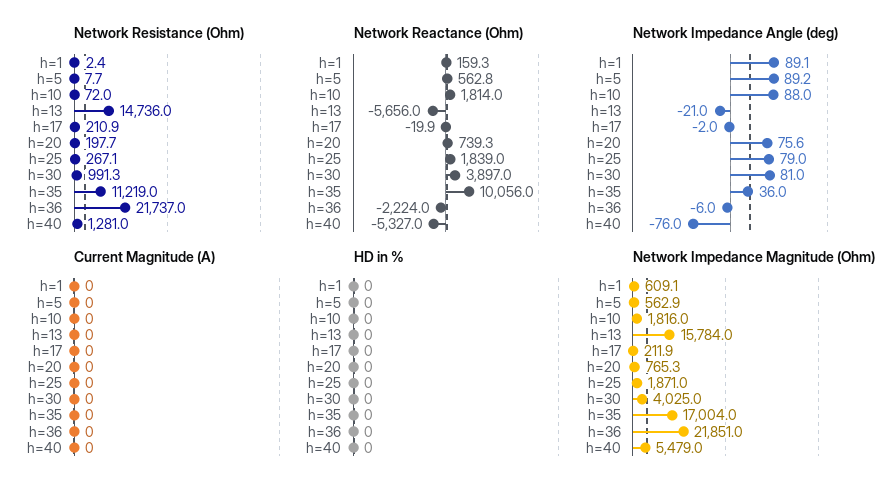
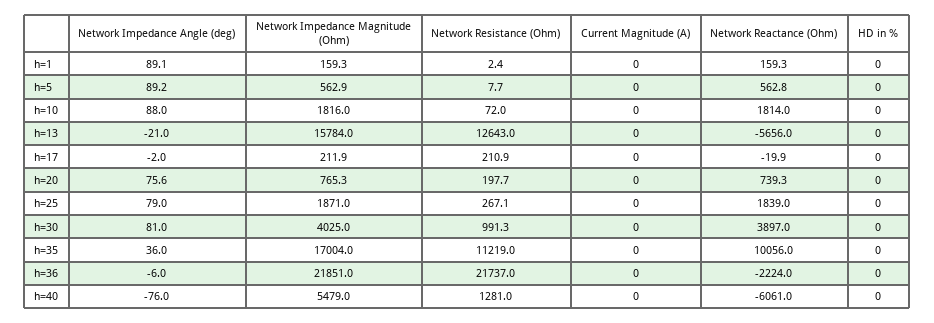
  {
    "Network Resistance (Ohm)": {
      "h=1": 2.4,
      "h=5": 7.7,
      "h=10": 72,
-     "h=13": 14736,
+     "h=13": 12643,
      "h=17": 210.9,
      "h=20": 197.7,
      "h=25": 267.1,
      "h=30": 991.3,
      "h=35": 11219,
      "h=36": 21737,
      "h=40": 1281
    },
    "Network Reactance (Ohm)": {
      "h=1": 159.3,
      "h=5": 562.8,
      "h=10": 1814,
      "h=13": -5656,
      "h=17": -19.9,
      "h=20": 739.3,
      "h=25": 1839,
      "h=30": 3897,
      "h=35": 10056,
      "h=36": -2224,
-     "h=40": -5327
+     "h=40": -6061
    },
    "Network Impedance Angle (deg)": {
      "h=1": 89.1,
      "h=5": 89.2,
      "h=10": 88,
      "h=13": -21,
      "h=17": -2,
      "h=20": 75.6,
      "h=25": 79,
      "h=30": 81,
      "h=35": 36,
      "h=36": -6,
      "h=40": -76
    },
    "Current Magnitude (A)": {
      "h=1": 0,
      "h=5": 0,
      "h=10": 0,
      "h=13": 0,
      "h=17": 0,
      "h=20": 0,
      "h=25": 0,
      "h=30": 0,
      "h=35": 0,
      "h=36": 0,
      "h=40": 0
    },
    "HD in %": {
      "h=1": 0,
      "h=5": 0,
      "h=10": 0,
      "h=13": 0,
      "h=17": 0,
      "h=20": 0,
      "h=25": 0,
      "h=30": 0,
      "h=35": 0,
      "h=36": 0,
      "h=40": 0
    },
    "Network Impedance Magnitude (Ohm)": {
-     "h=1": 609.1,
+     "h=1": 159.3,
      "h=5": 562.9,
      "h=10": 1816,
      "h=13": 15784,
      "h=17": 211.9,
      "h=20": 765.3,
      "h=25": 1871,
      "h=30": 4025,
      "h=35": 17004,
      "h=36": 21851,
      "h=40": 5479
    }
  }

